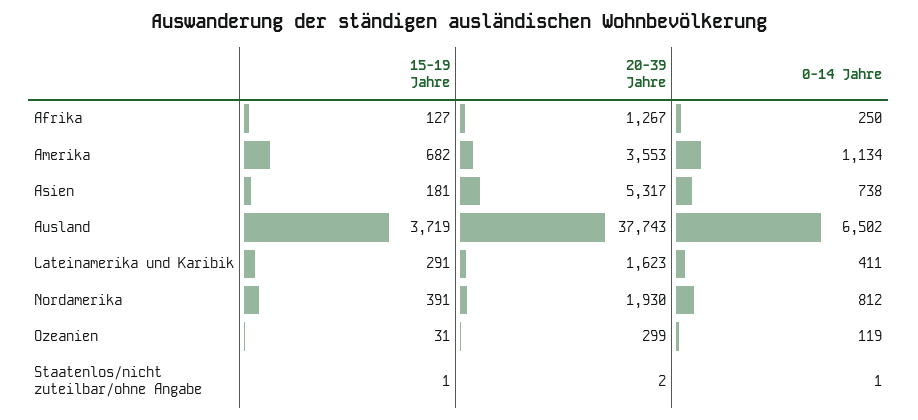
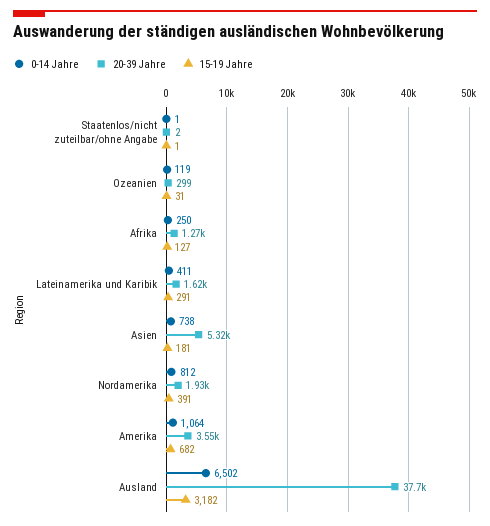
  {
    "15-19 Jahre": {
      "Afrika": 127,
      "Amerika": 682,
      "Asien": 181,
-     "Ausland": 3719,
+     "Ausland": 3182,
      "Lateinamerika und Karibik": 291,
      "Nordamerika": 391,
      "Ozeanien": 31,
      "Staatenlos/nicht zuteilbar/ohne Angabe": 1
    },
    "20-39 Jahre": {
      "Afrika": 1267,
      "Amerika": 3553,
      "Asien": 5317,
      "Ausland": 37743,
      "Lateinamerika und Karibik": 1623,
      "Nordamerika": 1930,
      "Ozeanien": 299,
      "Staatenlos/nicht zuteilbar/ohne Angabe": 2
    },
    "0-14 Jahre": {
      "Afrika": 250,
-     "Amerika": 1134,
+     "Amerika": 1064,
      "Asien": 738,
      "Ausland": 6502,
      "Lateinamerika und Karibik": 411,
      "Nordamerika": 812,
      "Ozeanien": 119,
      "Staatenlos/nicht zuteilbar/ohne Angabe": 1
    }
  }

